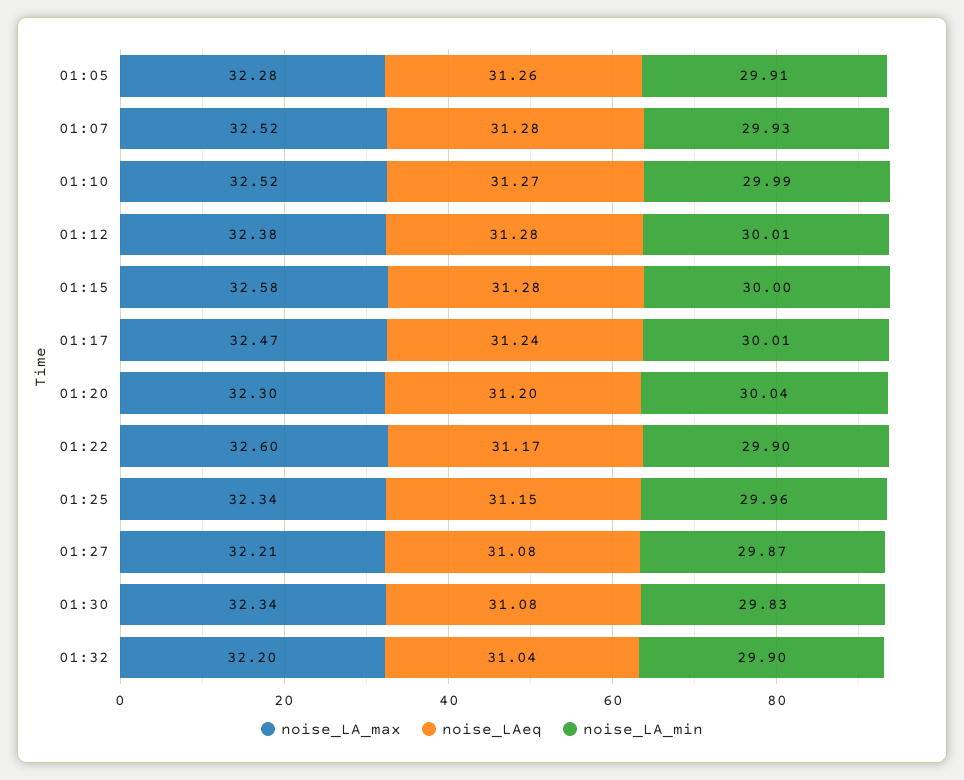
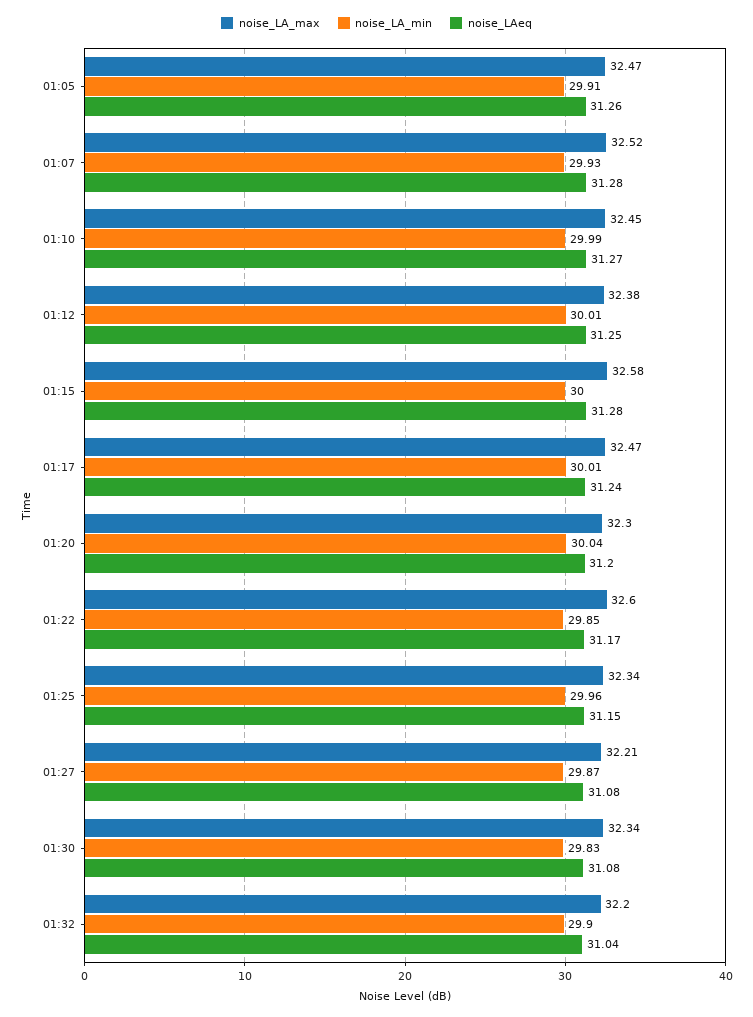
  {
    "noise_LA_max": {
-     "01:05": 32.28,
+     "01:05": 32.47,
      "01:07": 32.52,
-     "01:10": 32.52,
+     "01:10": 32.45,
      "01:12": 32.38,
      "01:15": 32.58,
      "01:17": 32.47,
      "01:20": 32.3,
      "01:22": 32.6,
      "01:25": 32.34,
      "01:27": 32.21,
      "01:30": 32.34,
      "01:32": 32.2
    },
    "noise_LAeq": {
      "01:05": 31.26,
      "01:07": 31.28,
      "01:10": 31.27,
-     "01:12": 31.28,
+     "01:12": 31.25,
      "01:15": 31.28,
      "01:17": 31.24,
      "01:20": 31.2,
      "01:22": 31.17,
      "01:25": 31.15,
      "01:27": 31.08,
      "01:30": 31.08,
      "01:32": 31.04
    },
    "noise_LA_min": {
      "01:05": 29.91,
      "01:07": 29.93,
      "01:10": 29.99,
      "01:12": 30.01,
      "01:15": 30,
      "01:17": 30.01,
      "01:20": 30.04,
-     "01:22": 29.9,
+     "01:22": 29.85,
      "01:25": 29.96,
      "01:27": 29.87,
      "01:30": 29.83,
      "01:32": 29.9
    }
  }

